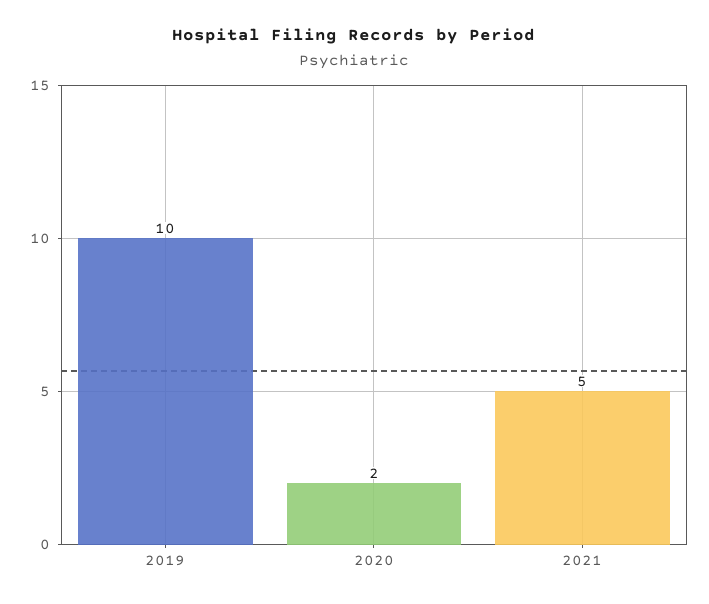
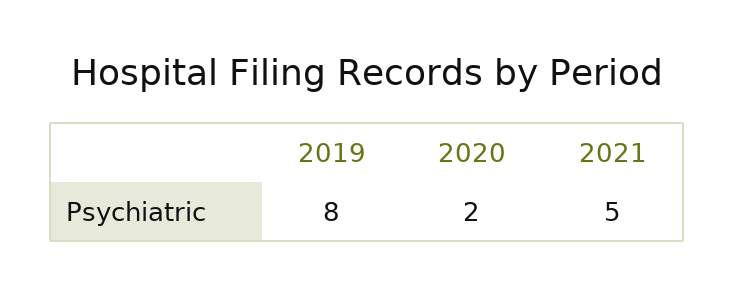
  {
-   "2019": 10,
+   "2019": 8,
    "2020": 2,
    "2021": 5
  }

